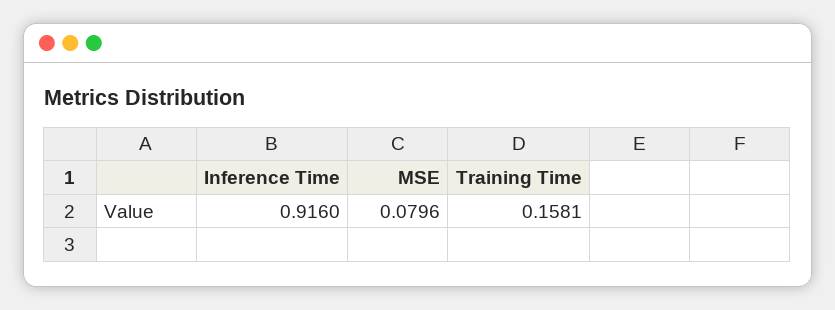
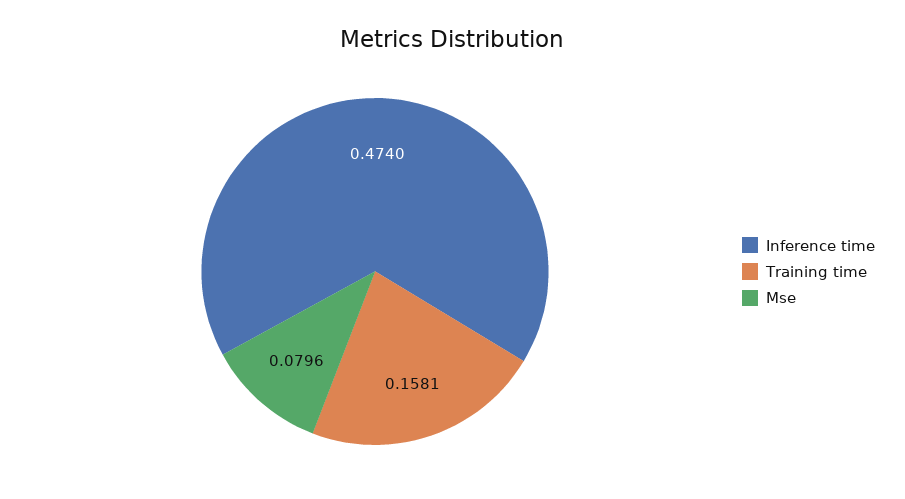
  {
-   "Inference Time": 0.916,
+   "Inference Time": 0.474,
    "MSE": 0.0796,
    "Training Time": 0.1581
  }

